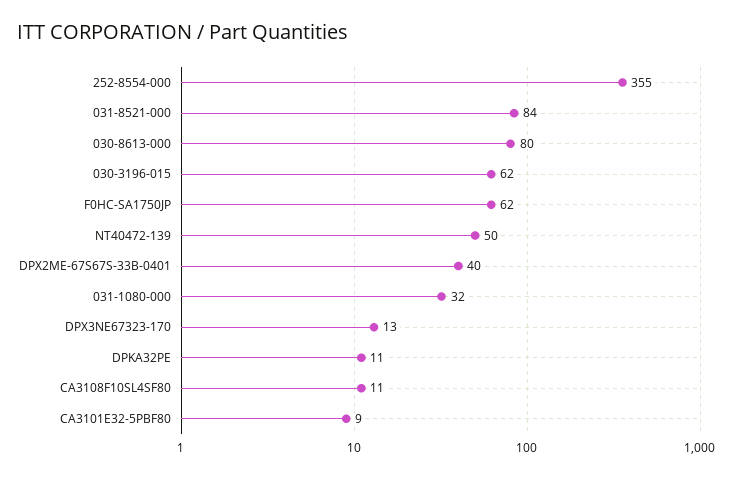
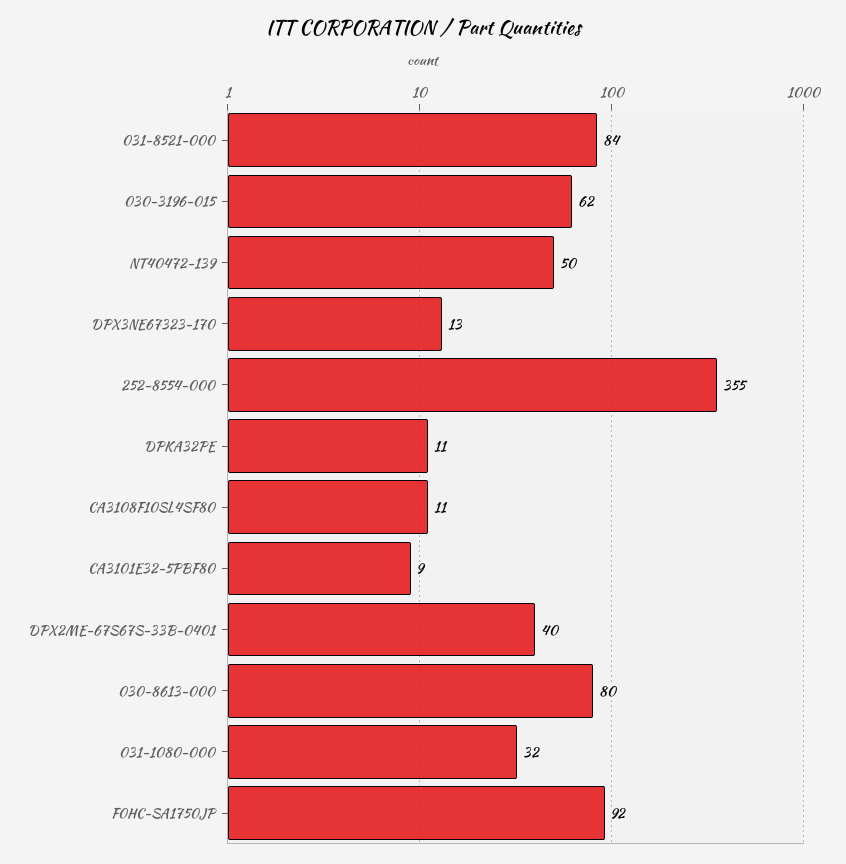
  {
    "252-8554-000": 355,
    "031-8521-000": 84,
    "030-8613-000": 80,
    "030-3196-015": 62,
-   "F0HC-SA1750JP": 62,
+   "F0HC-SA1750JP": 92,
    "NT40472-139": 50,
    "DPX2ME-67S67S-33B-0401": 40,
    "031-1080-000": 32,
    "DPX3NE67323-170": 13,
    "DPKA32PE": 11,
    "CA3108F10SL4SF80": 11,
    "CA3101E32-5PBF80": 9
  }

